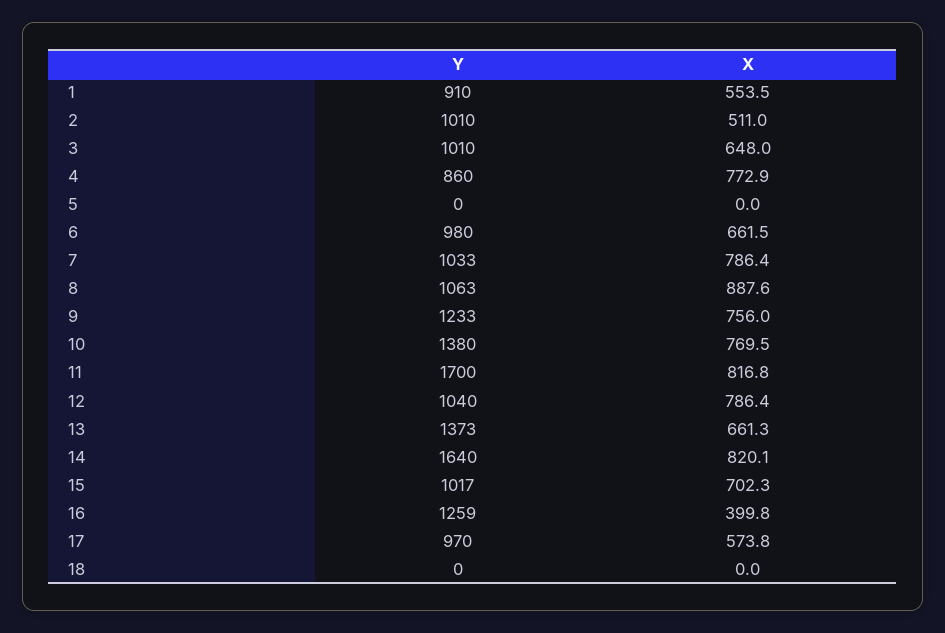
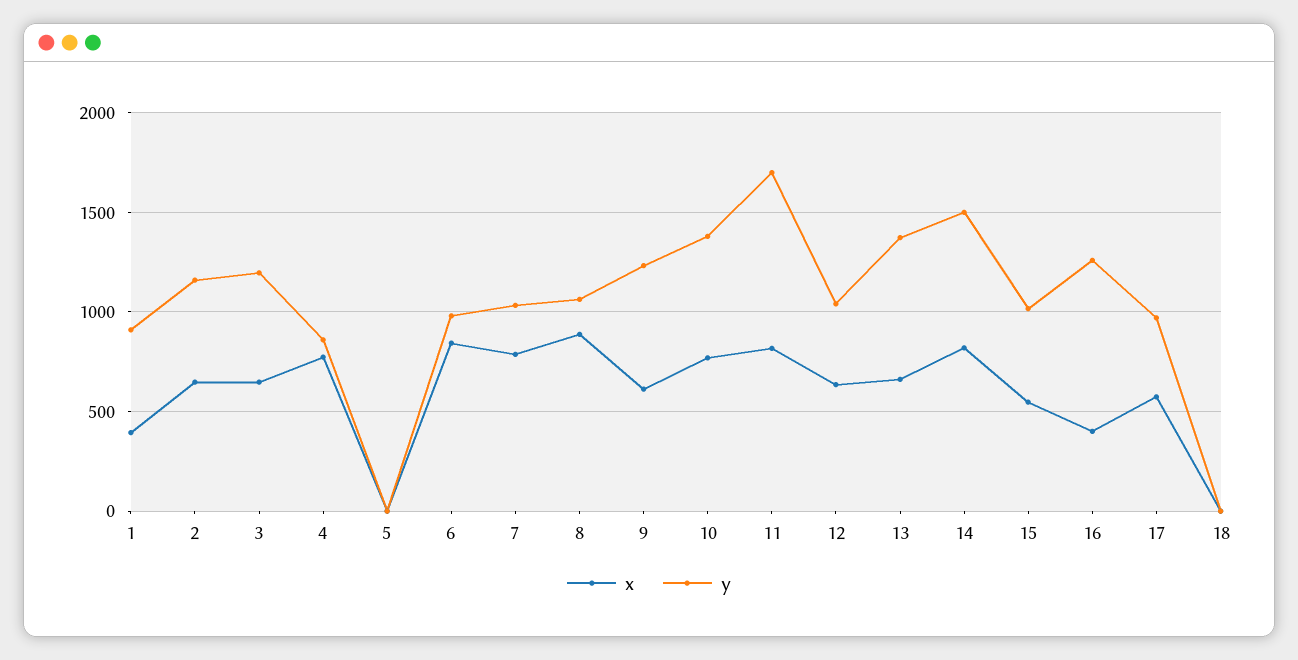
  {
    "Y": {
      "1": 910,
-     "2": 1010,
+     "2": 1150,
-     "3": 1010,
+     "3": 1200,
      "4": 860,
      "5": 0,
      "6": 980,
      "7": 1033,
      "8": 1063,
      "9": 1233,
      "10": 1380,
      "11": 1700,
      "12": 1040,
      "13": 1373,
-     "14": 1640,
+     "14": 1500,
      "15": 1017,
      "16": 1259,
      "17": 970,
      "18": 0
    },
    "X": {
-     "1": 553.5,
+     "1": 400,
-     "2": 511,
+     "2": 650,
      "3": 648,
      "4": 772.9,
      "5": 0,
-     "6": 661.5,
+     "6": 850,
      "7": 786.4,
      "8": 887.6,
-     "9": 756,
+     "9": 600,
      "10": 769.5,
      "11": 816.8,
-     "12": 786.4,
+     "12": 650,
      "13": 661.3,
      "14": 820.1,
-     "15": 702.3,
+     "15": 550,
      "16": 399.8,
      "17": 573.8,
      "18": 0
    }
  }

